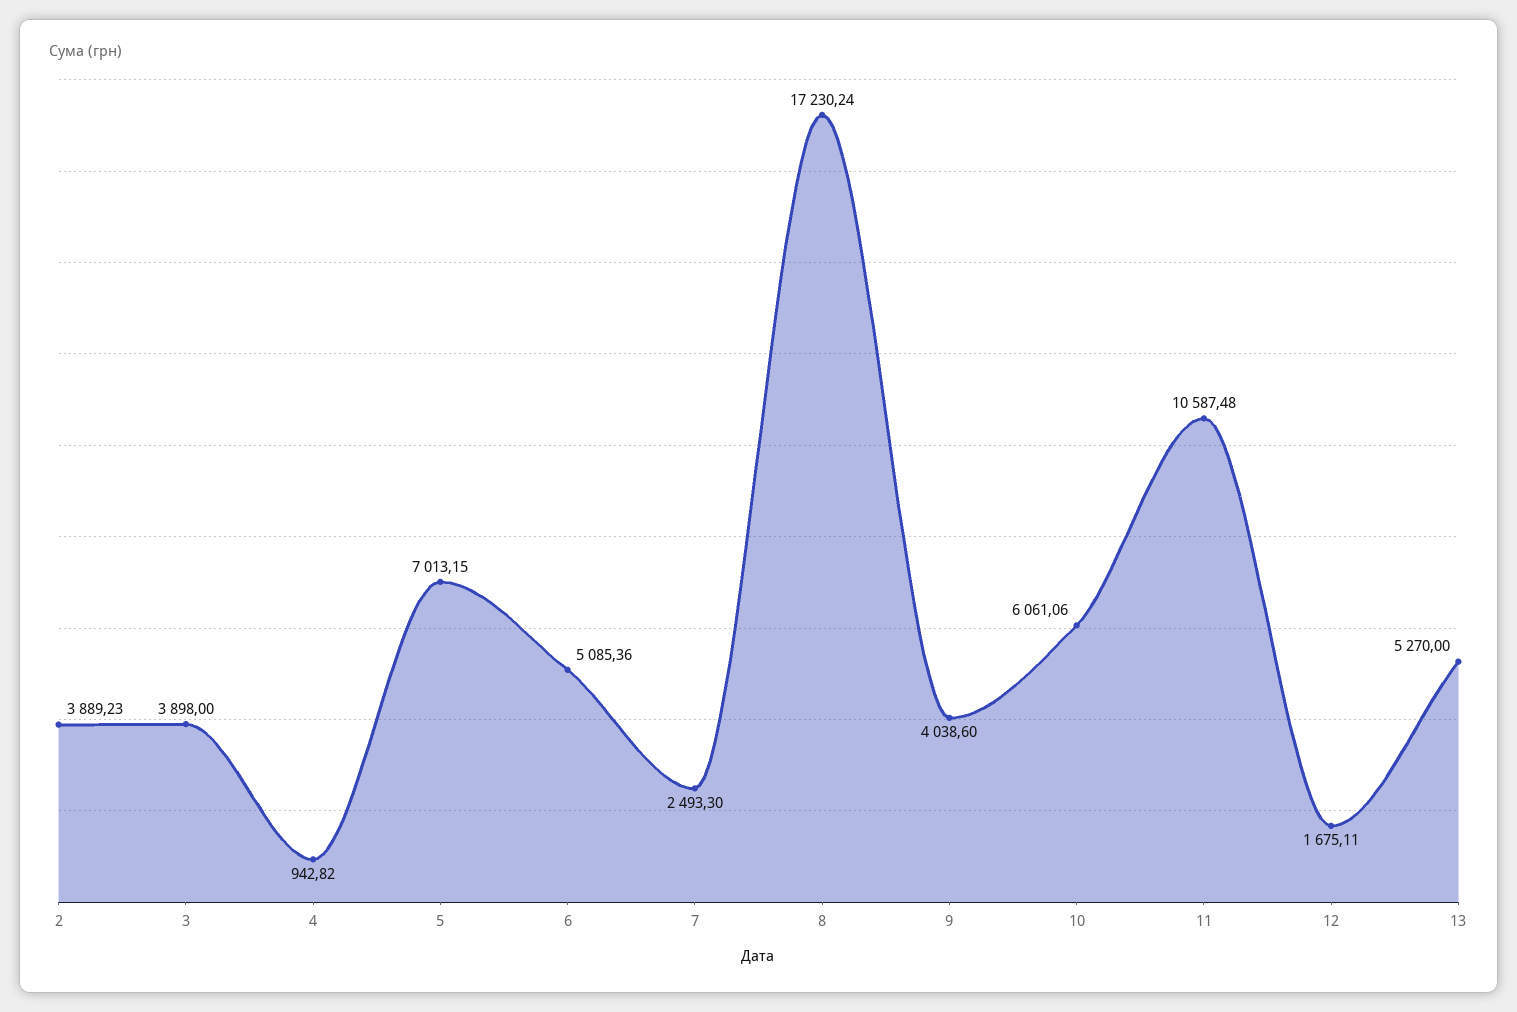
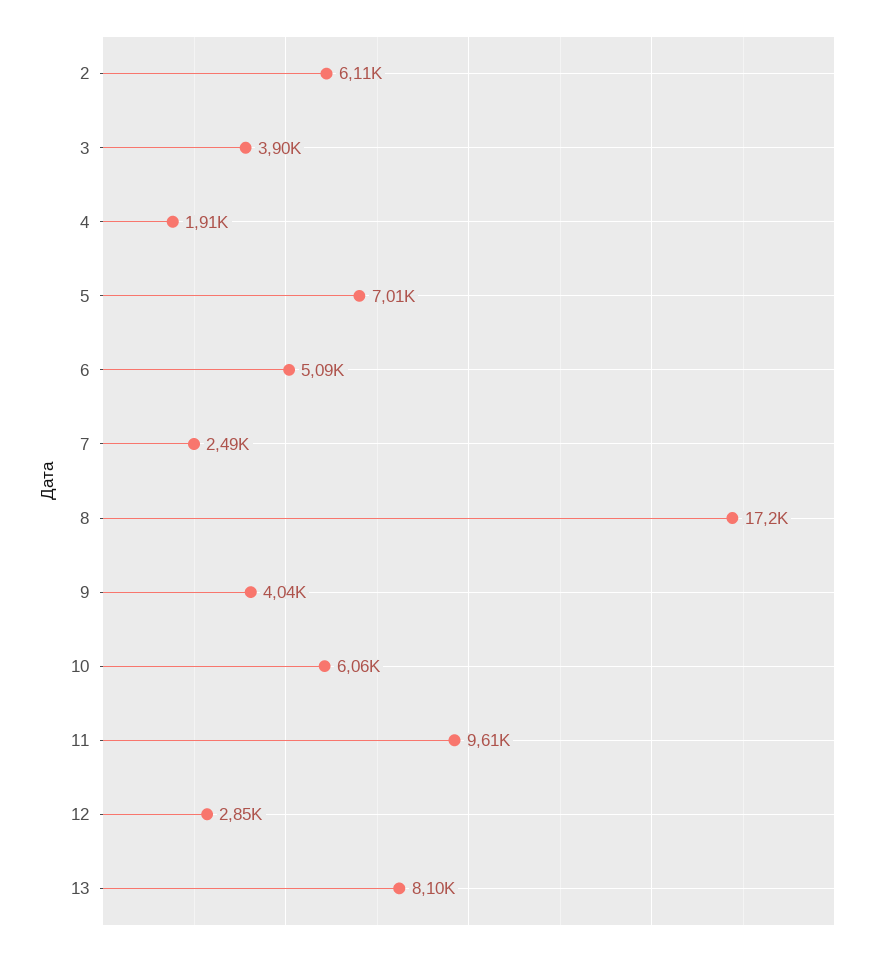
  {
-   "2": 3889.23,
+   "2": 6110,
    "3": 3898,
-   "4": 942.82,
+   "4": 1910,
    "5": 7013.15,
    "6": 5085.36,
    "7": 2493.3,
    "8": 17230.24,
    "9": 4038.6,
    "10": 6061.06,
-   "11": 10587.48,
+   "11": 9610,
-   "12": 1675.11,
+   "12": 2850,
-   "13": 5270
+   "13": 8100
  }

